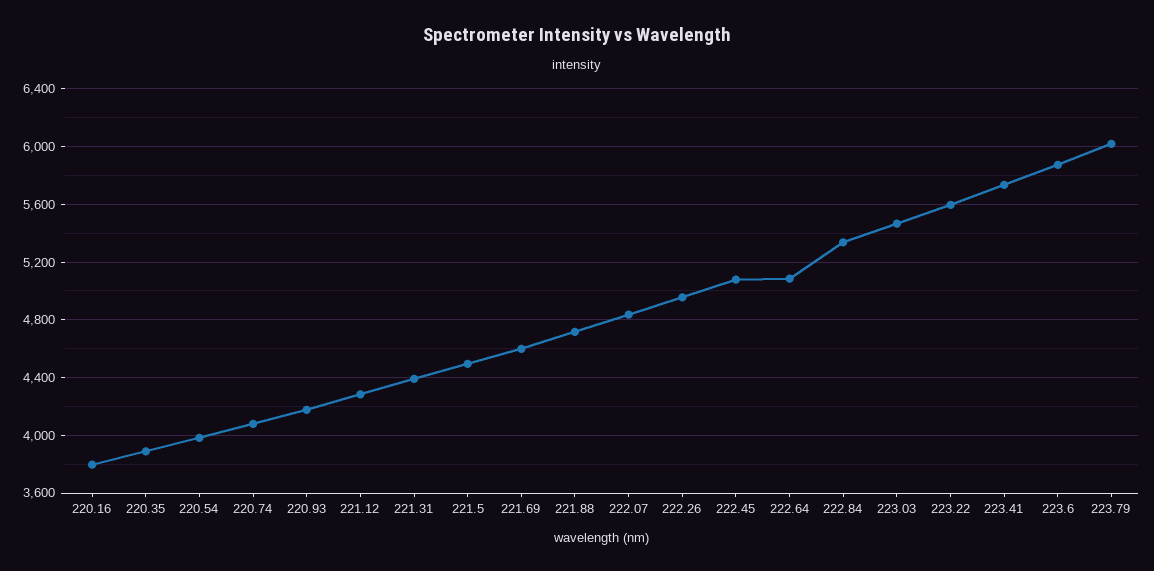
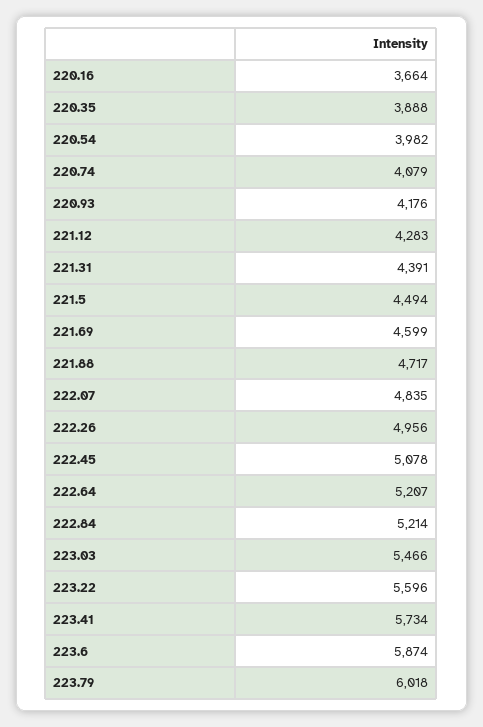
  {
-   "220.16": 3800,
+   "220.16": 3664,
    "220.35": 3888,
    "220.54": 3982,
    "220.74": 4079,
    "220.93": 4176,
    "221.12": 4283,
    "221.31": 4391,
    "221.5": 4494,
    "221.69": 4599,
    "221.88": 4717,
    "222.07": 4835,
    "222.26": 4956,
    "222.45": 5078,
-   "222.64": 5100,
+   "222.64": 5207,
-   "222.84": 5350,
+   "222.84": 5214,
    "223.03": 5466,
    "223.22": 5596,
    "223.41": 5734,
    "223.6": 5874,
    "223.79": 6018
  }

